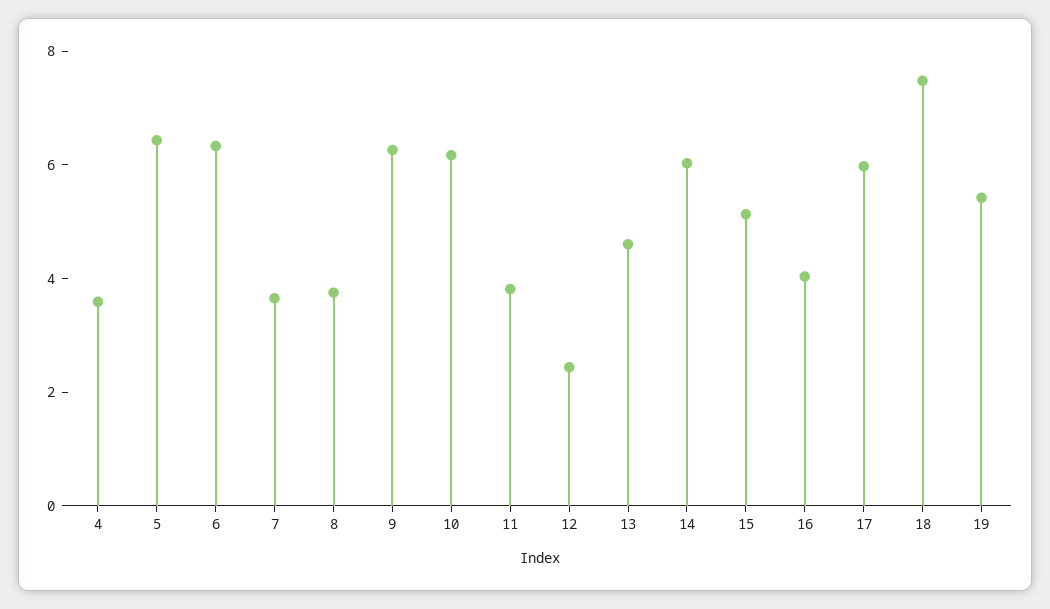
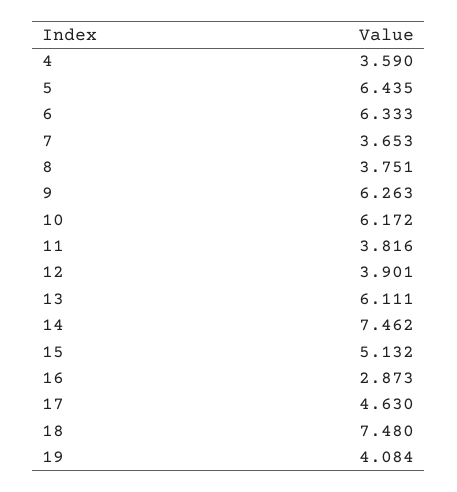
  {
    "4": 3.59,
    "5": 6.435,
    "6": 6.333,
    "7": 3.653,
    "8": 3.751,
    "9": 6.263,
    "10": 6.172,
    "11": 3.816,
-   "12": 2.5,
+   "12": 3.901,
-   "13": 4.5,
+   "13": 6.111,
-   "14": 6,
+   "14": 7.462,
    "15": 5.132,
-   "16": 4,
+   "16": 2.873,
-   "17": 6,
+   "17": 4.63,
    "18": 7.48,
-   "19": 5.5
+   "19": 4.084
  }

